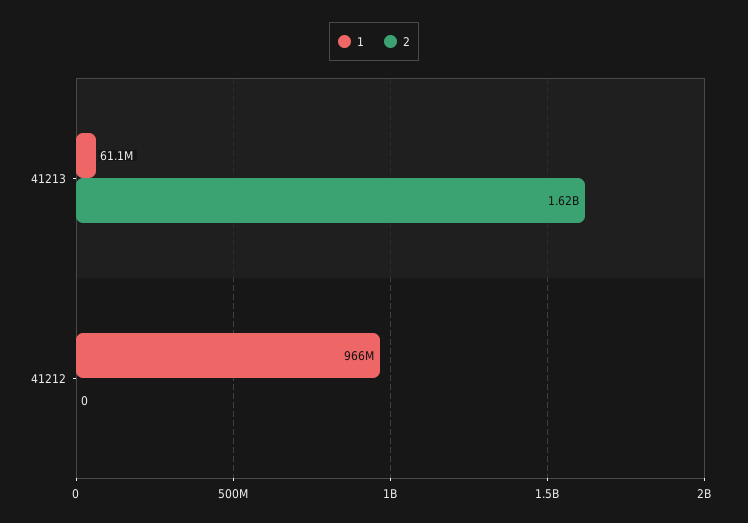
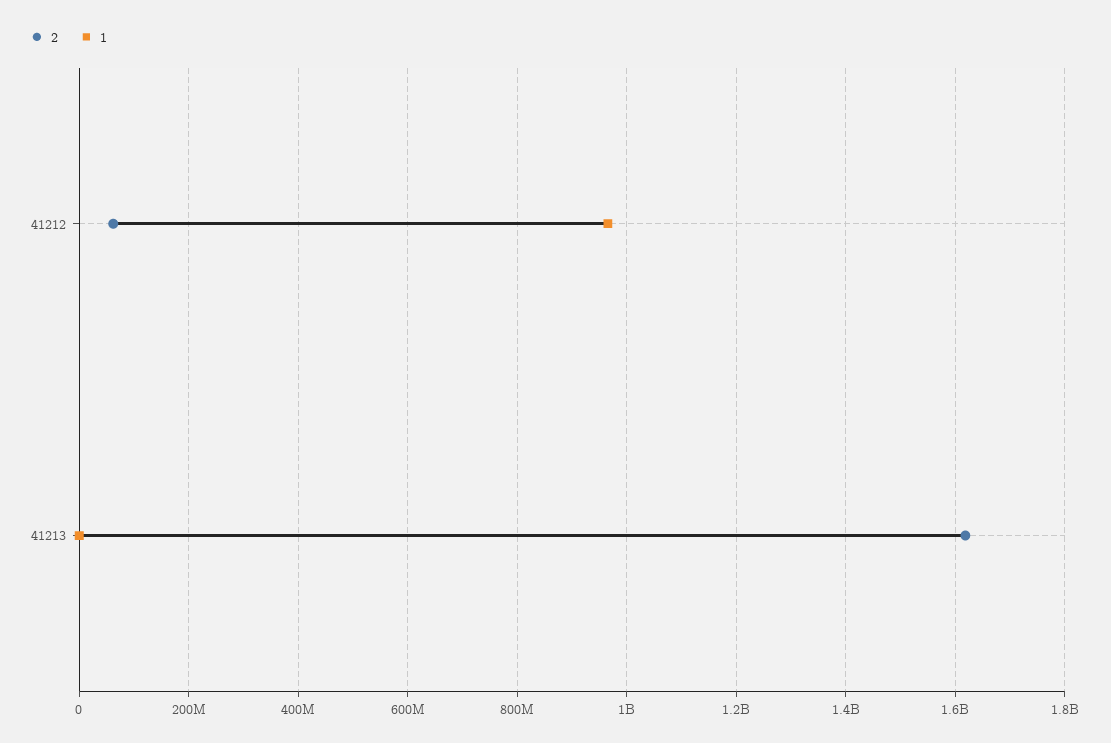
  {
    "1": {
-     "41213": 61100000,
+     "41213": 0,
      "41212": 966000000
    },
    "2": {
      "41213": 1620000000,
-     "41212": 0
+     "41212": 60000000
    }
  }

